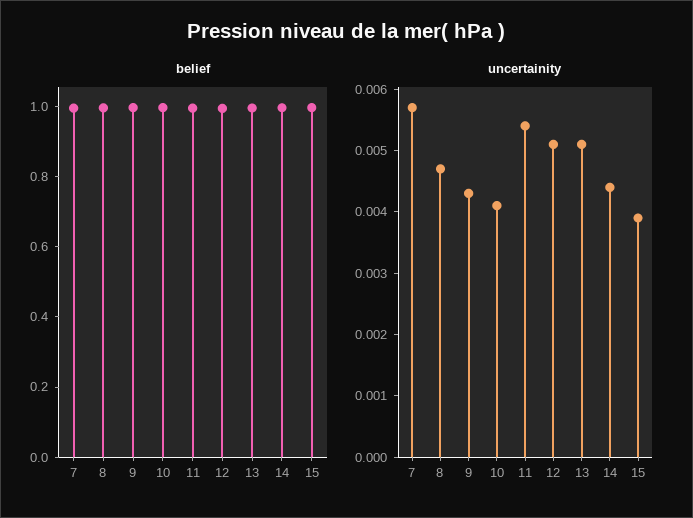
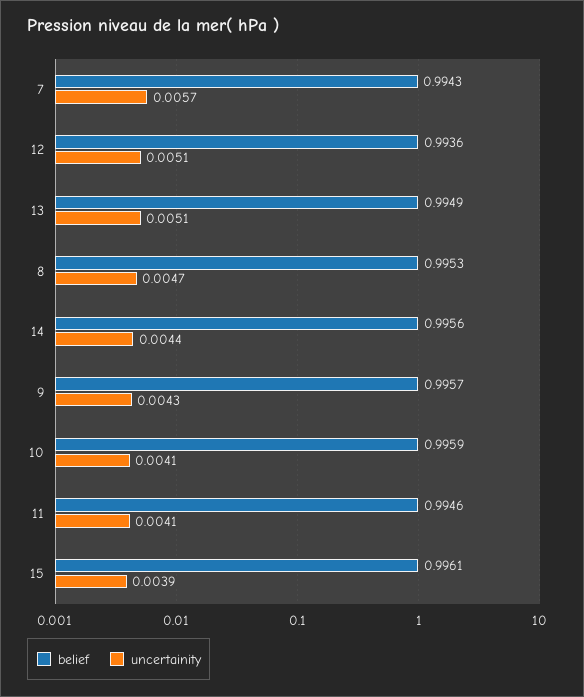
  {
    "belief": {
      "7": 0.9943,
      "8": 0.9953,
      "9": 0.9957,
      "10": 0.9959,
      "11": 0.9946,
      "12": 0.9936,
      "13": 0.9949,
      "14": 0.9956,
      "15": 0.9961
    },
    "uncertainity": {
      "7": 0.0057,
      "8": 0.0047,
      "9": 0.0043,
      "10": 0.0041,
-     "11": 0.0055,
+     "11": 0.0041,
      "12": 0.0051,
      "13": 0.0051,
      "14": 0.0044,
      "15": 0.0039
    }
  }

